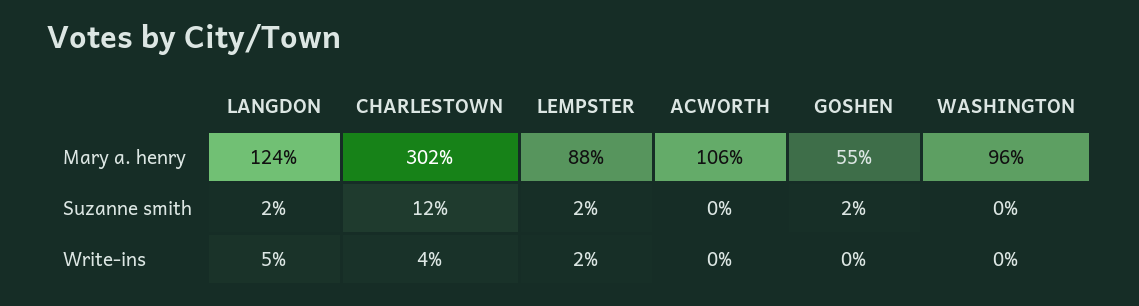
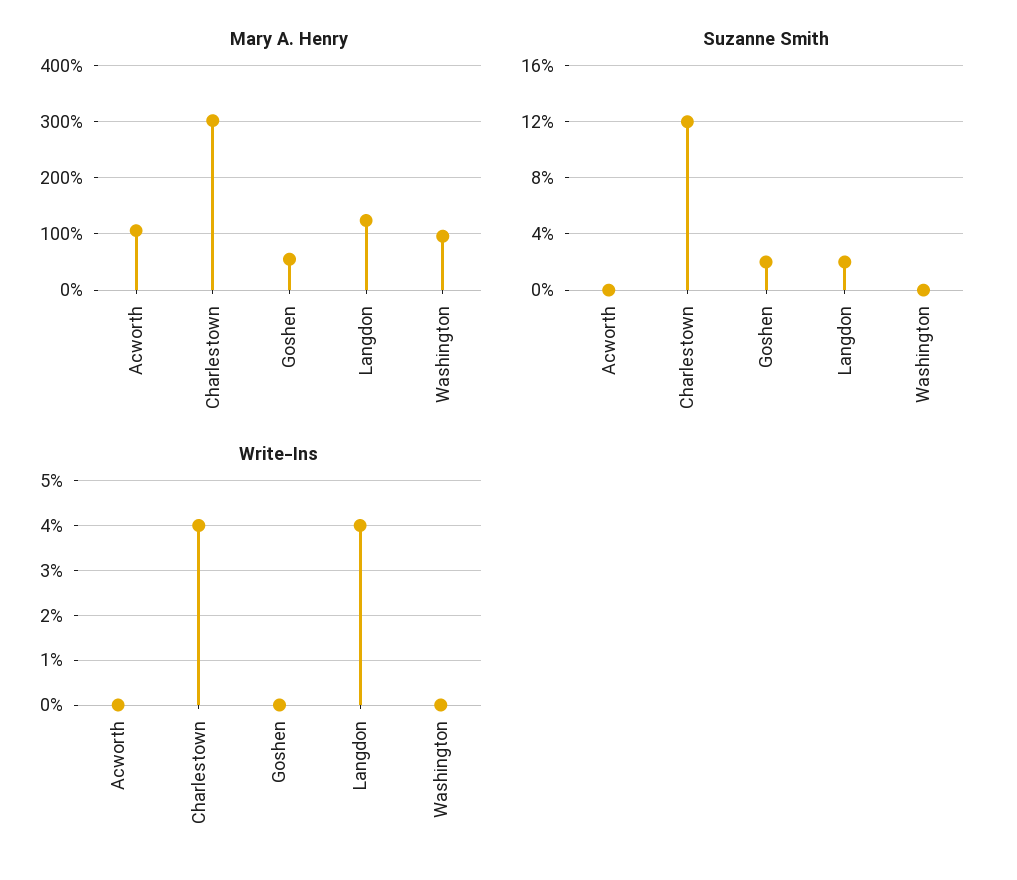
  {
    "Mary a. henry": {
      "LANGDON": 124,
      "CHARLESTOWN": 302,
-     "LEMPSTER": 88,
      "ACWORTH": 106,
      "GOSHEN": 55,
      "WASHINGTON": 96
    },
    "Suzanne smith": {
      "LANGDON": 2,
      "CHARLESTOWN": 12,
-     "LEMPSTER": 2,
      "ACWORTH": 0,
      "GOSHEN": 2,
      "WASHINGTON": 0
    },
    "Write-ins": {
-     "LANGDON": 5,
+     "LANGDON": 4,
      "CHARLESTOWN": 4,
-     "LEMPSTER": 2,
      "ACWORTH": 0,
      "GOSHEN": 0,
      "WASHINGTON": 0
    }
  }

